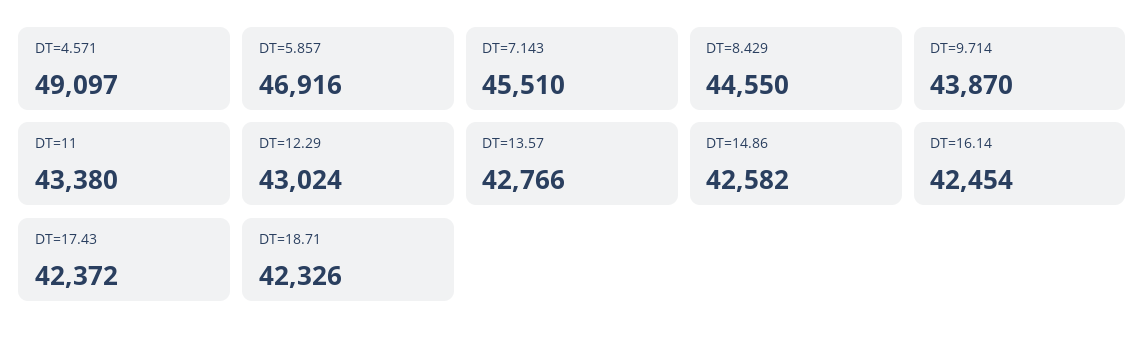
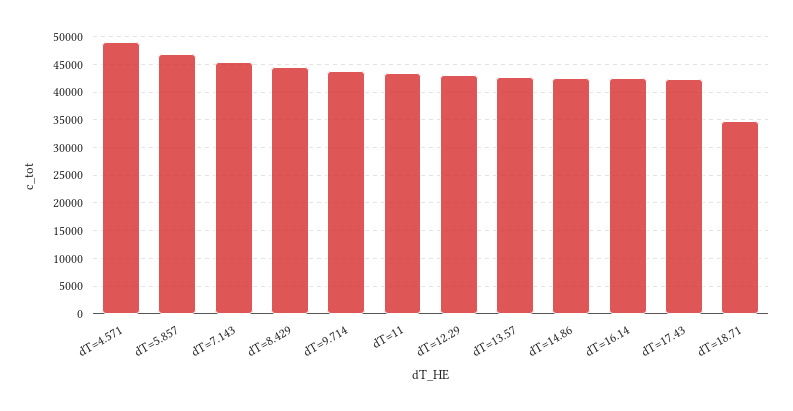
  {
    "DT=4.571": 49097,
    "DT=5.857": 46916,
    "DT=7.143": 45510,
    "DT=8.429": 44550,
    "DT=9.714": 43870,
    "DT=11": 43380,
    "DT=12.29": 43024,
    "DT=13.57": 42766,
    "DT=14.86": 42582,
    "DT=16.14": 42454,
    "DT=17.43": 42372,
-   "DT=18.71": 42326
+   "DT=18.71": 35000
  }

